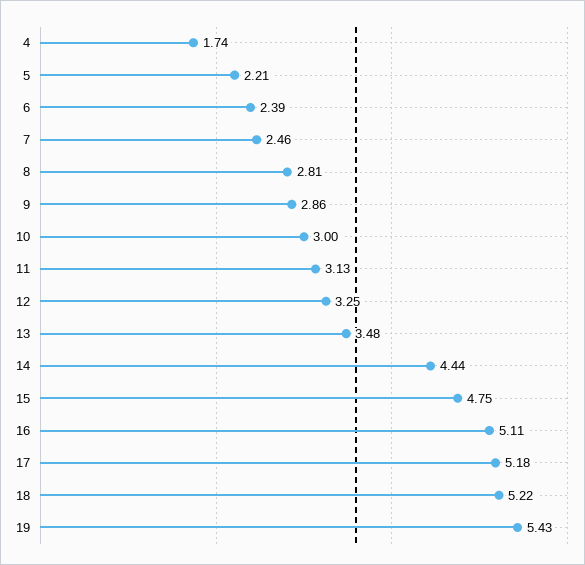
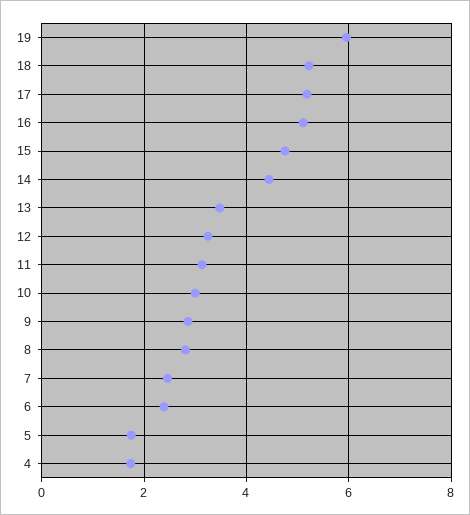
  {
    "4": 1.74,
-   "5": 2.21,
+   "5": 1.8,
    "6": 2.39,
    "7": 2.46,
    "8": 2.81,
    "9": 2.86,
    "10": 3,
    "11": 3.13,
    "12": 3.25,
    "13": 3.48,
    "14": 4.44,
    "15": 4.75,
    "16": 5.11,
    "17": 5.18,
    "18": 5.22,
-   "19": 5.43
+   "19": 6
  }

